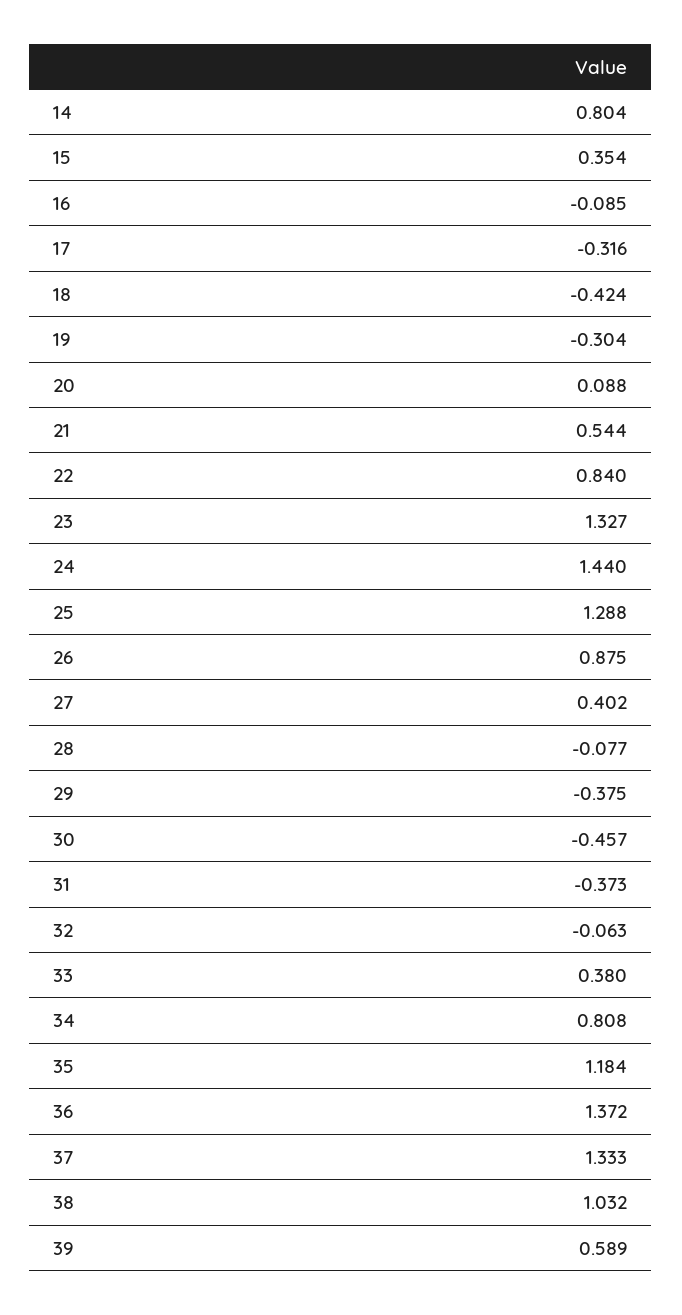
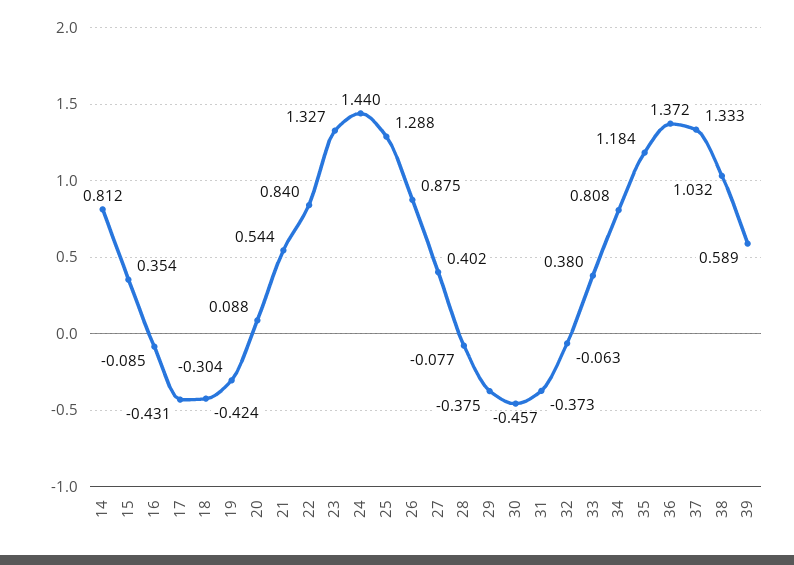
  {
-   "14": 0.804,
+   "14": 0.812,
    "15": 0.354,
    "16": -0.085,
-   "17": -0.316,
+   "17": -0.431,
    "18": -0.424,
    "19": -0.304,
    "20": 0.088,
    "21": 0.544,
    "22": 0.84,
    "23": 1.327,
    "24": 1.44,
    "25": 1.288,
    "26": 0.875,
    "27": 0.402,
    "28": -0.077,
    "29": -0.375,
    "30": -0.457,
    "31": -0.373,
    "32": -0.063,
    "33": 0.38,
    "34": 0.808,
    "35": 1.184,
    "36": 1.372,
    "37": 1.333,
    "38": 1.032,
    "39": 0.589
  }

